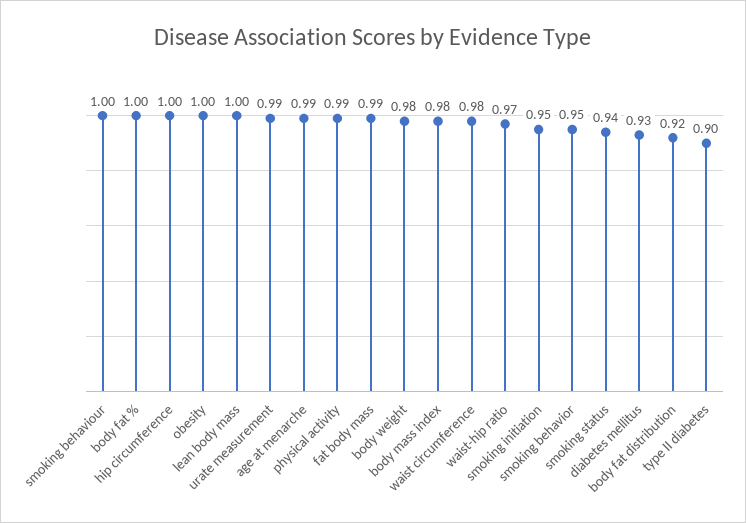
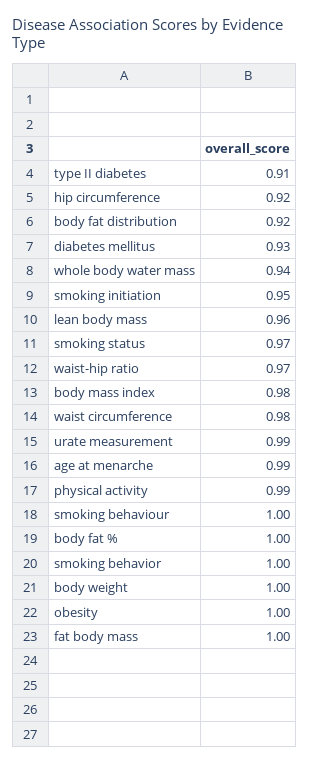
  {
    "smoking behaviour": 1,
    "body fat %": 1,
-   "hip circumference": 1,
+   "hip circumference": 0.92,
    "obesity": 1,
-   "lean body mass": 1,
+   "lean body mass": 0.96,
    "urate measurement": 0.99,
    "age at menarche": 0.99,
    "physical activity": 0.99,
-   "fat body mass": 0.99,
+   "fat body mass": 1,
-   "body weight": 0.98,
+   "body weight": 1,
    "body mass index": 0.98,
    "waist circumference": 0.98,
    "waist-hip ratio": 0.97,
    "smoking initiation": 0.95,
-   "smoking behavior": 0.95,
+   "smoking behavior": 1,
-   "smoking status": 0.94,
+   "smoking status": 0.97,
    "diabetes mellitus": 0.93,
    "body fat distribution": 0.92,
-   "type II diabetes": 0.9
+   "type II diabetes": 0.91,
+   "whole body water mass": 0.94
  }

